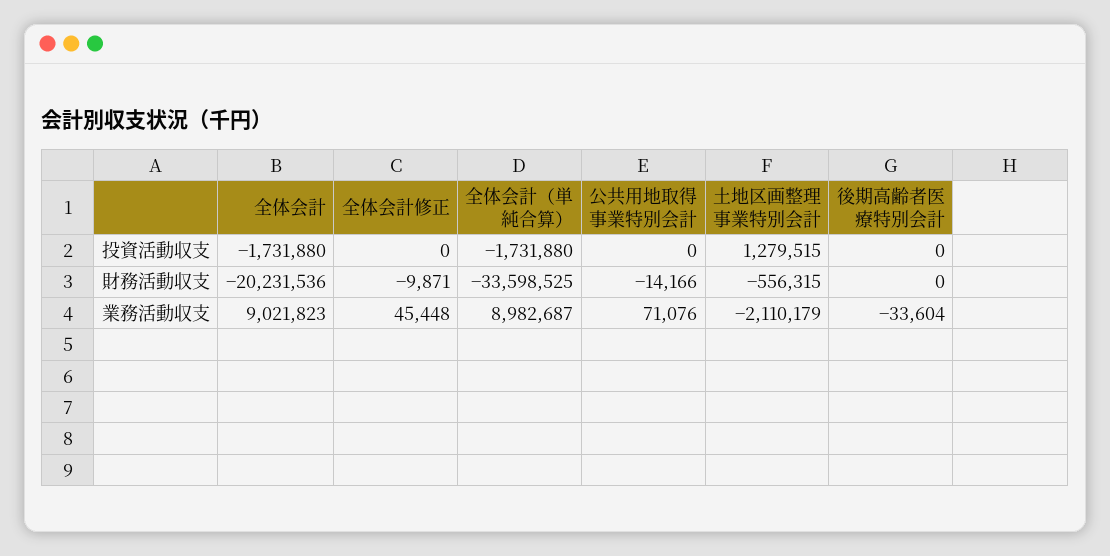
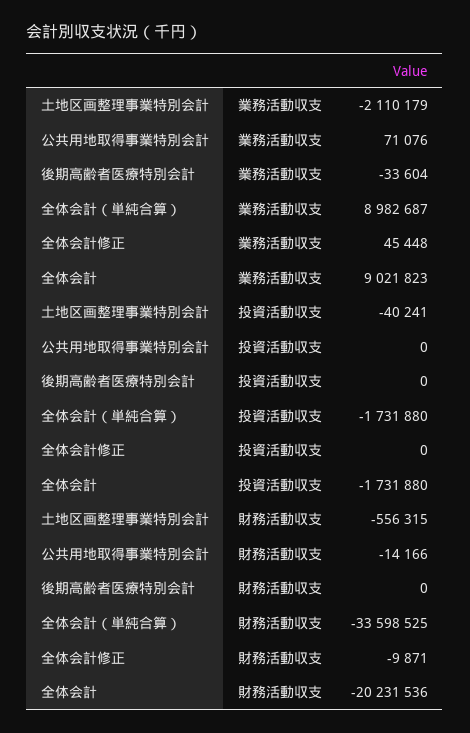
  {
    "全体会計": {
      "投資活動収支": -1731880,
      "財務活動収支": -20231536,
      "業務活動収支": 9021823
    },
    "全体会計修正": {
      "投資活動収支": 0,
      "財務活動収支": -9871,
      "業務活動収支": 45448
    },
    "全体会計（単純合算）": {
      "投資活動収支": -1731880,
      "財務活動収支": -33598525,
      "業務活動収支": 8982687
    },
    "公共用地取得事業特別会計": {
      "投資活動収支": 0,
      "財務活動収支": -14166,
      "業務活動収支": 71076
    },
    "土地区画整理事業特別会計": {
-     "投資活動収支": 1279515,
+     "投資活動収支": -40241,
      "財務活動収支": -556315,
      "業務活動収支": -2110179
    },
    "後期高齢者医療特別会計": {
      "投資活動収支": 0,
      "財務活動収支": 0,
      "業務活動収支": -33604
    }
  }

